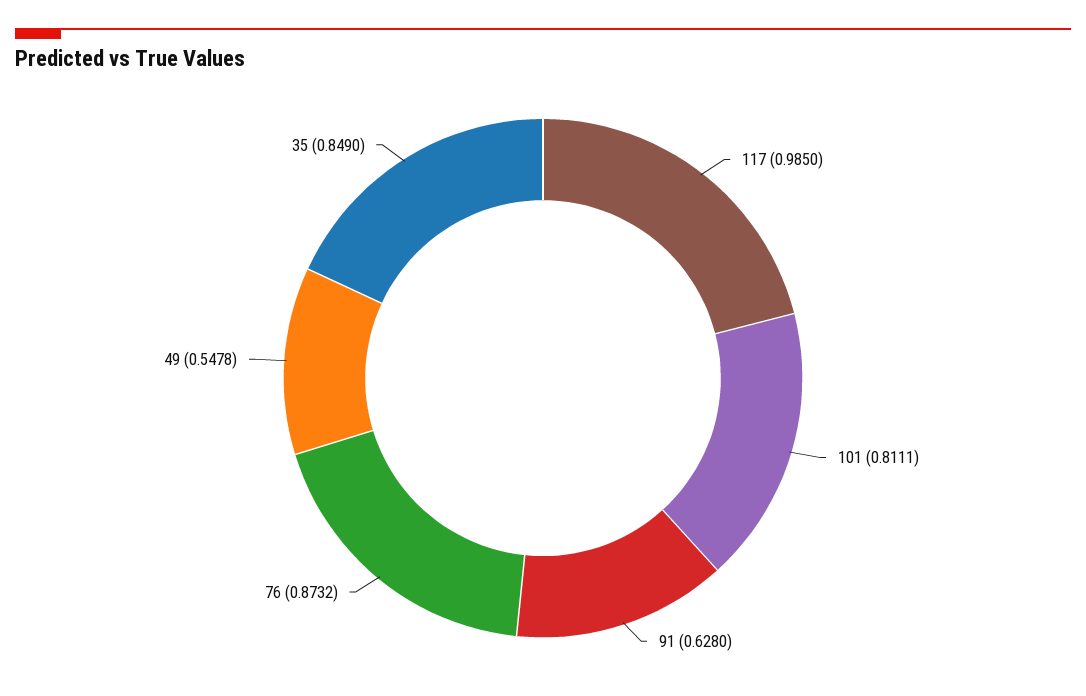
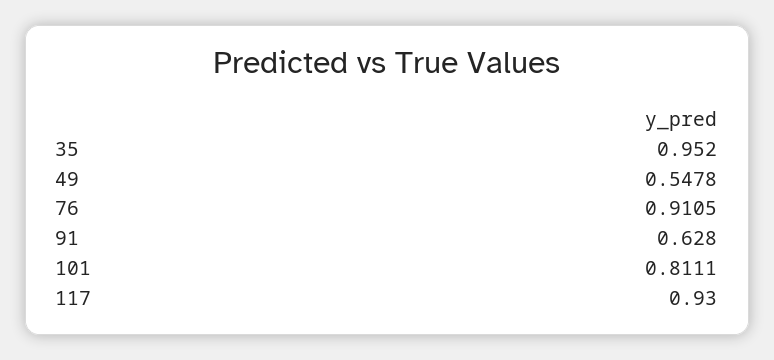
  {
-   "117": 0.985,
+   "117": 0.93,
    "101": 0.8111,
    "91": 0.628,
-   "76": 0.8732,
+   "76": 0.9105,
    "49": 0.5478,
-   "35": 0.849
+   "35": 0.952
  }

